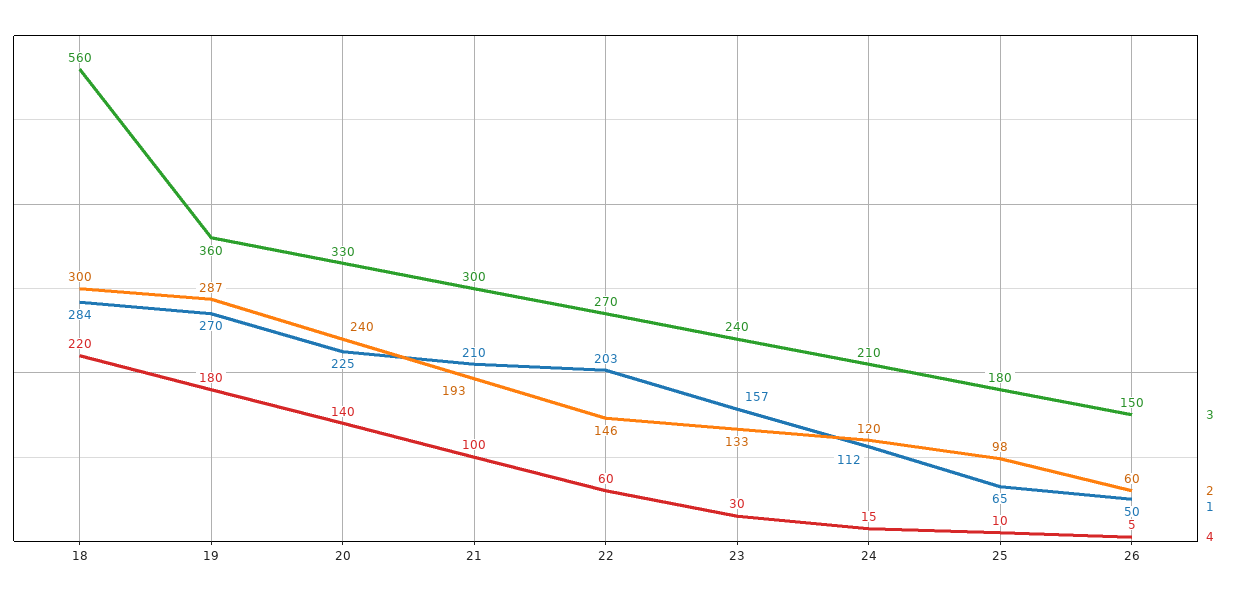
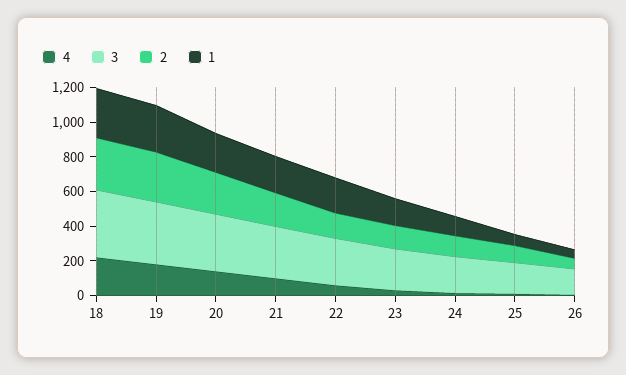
  {
    "3": {
-     "18": 560,
+     "18": 400,
      "19": 360,
      "20": 330,
      "21": 300,
      "22": 270,
      "23": 240,
      "24": 210,
      "25": 180,
      "26": 150
    },
    "2": {
      "18": 300,
      "19": 287,
      "20": 240,
      "21": 193,
      "22": 146,
      "23": 133,
      "24": 120,
      "25": 98,
      "26": 60
    },
    "1": {
      "18": 284,
      "19": 270,
      "20": 225,
      "21": 210,
      "22": 203,
      "23": 157,
      "24": 112,
      "25": 65,
      "26": 50
    },
    "4": {
      "18": 220,
      "19": 180,
      "20": 140,
      "21": 100,
      "22": 60,
      "23": 30,
      "24": 15,
      "25": 10,
      "26": 5
    }
  }

